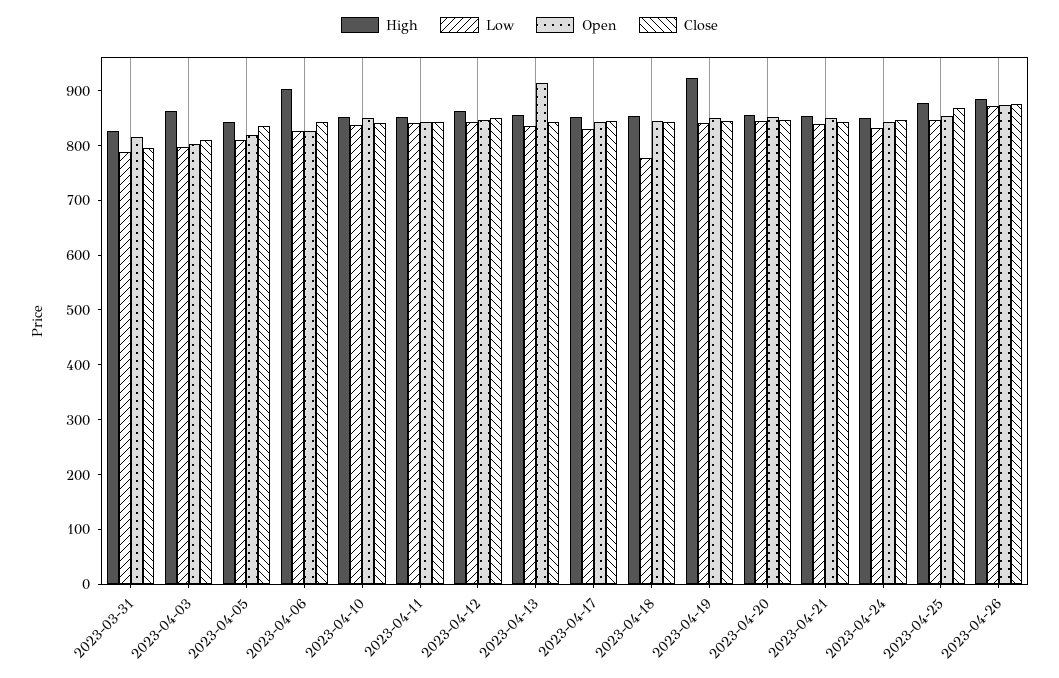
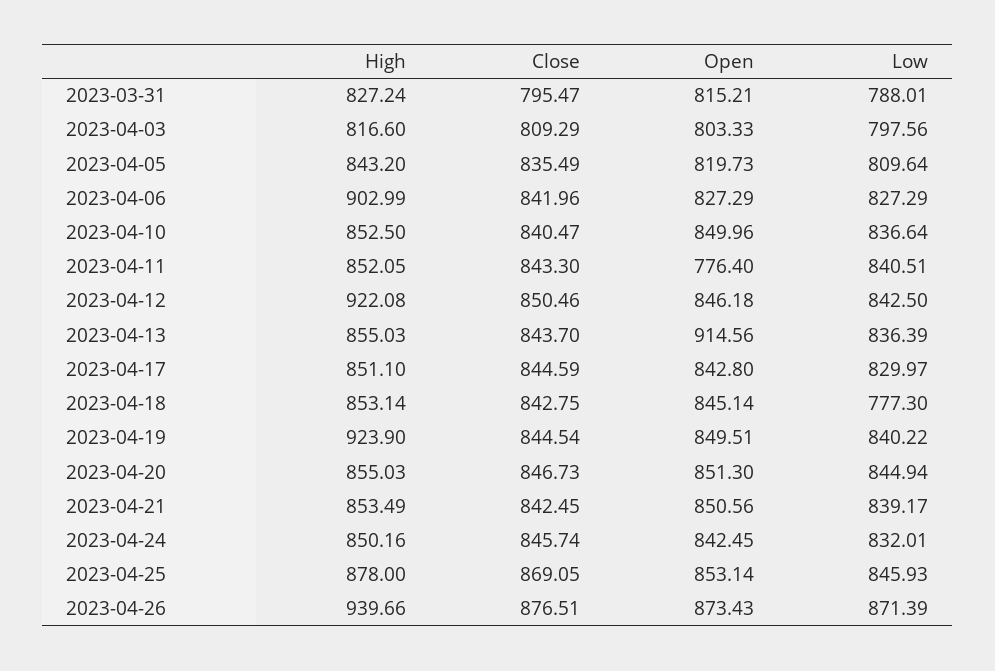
  {
    "High": {
      "2023-03-31": 827.24,
-     "2023-04-03": 860,
+     "2023-04-03": 816.6,
      "2023-04-05": 843.2,
      "2023-04-06": 902.99,
      "2023-04-10": 852.5,
      "2023-04-11": 852.05,
-     "2023-04-12": 860,
+     "2023-04-12": 922.08,
      "2023-04-13": 855.03,
      "2023-04-17": 851.1,
      "2023-04-18": 853.14,
      "2023-04-19": 923.9,
      "2023-04-20": 855.03,
      "2023-04-21": 853.49,
      "2023-04-24": 850.16,
      "2023-04-25": 878,
-     "2023-04-26": 880
+     "2023-04-26": 939.66
    },
    "Low": {
      "2023-03-31": 788.01,
      "2023-04-03": 797.56,
      "2023-04-05": 809.64,
      "2023-04-06": 827.29,
      "2023-04-10": 836.64,
      "2023-04-11": 840.51,
      "2023-04-12": 842.5,
      "2023-04-13": 836.39,
      "2023-04-17": 829.97,
      "2023-04-18": 777.3,
      "2023-04-19": 840.22,
      "2023-04-20": 844.94,
      "2023-04-21": 839.17,
      "2023-04-24": 832.01,
      "2023-04-25": 845.93,
      "2023-04-26": 871.39
    },
    "Open": {
      "2023-03-31": 815.21,
      "2023-04-03": 803.33,
      "2023-04-05": 819.73,
      "2023-04-06": 827.29,
      "2023-04-10": 849.96,
-     "2023-04-11": 840,
+     "2023-04-11": 776.4,
      "2023-04-12": 846.18,
      "2023-04-13": 914.56,
      "2023-04-17": 842.8,
      "2023-04-18": 845.14,
      "2023-04-19": 849.51,
      "2023-04-20": 851.3,
      "2023-04-21": 850.56,
      "2023-04-24": 842.45,
      "2023-04-25": 853.14,
      "2023-04-26": 873.43
    },
    "Close": {
      "2023-03-31": 795.47,
      "2023-04-03": 809.29,
      "2023-04-05": 835.49,
      "2023-04-06": 841.96,
      "2023-04-10": 840.47,
      "2023-04-11": 843.3,
      "2023-04-12": 850.46,
      "2023-04-13": 843.7,
      "2023-04-17": 844.59,
      "2023-04-18": 842.75,
      "2023-04-19": 844.54,
      "2023-04-20": 846.73,
      "2023-04-21": 842.45,
      "2023-04-24": 845.74,
      "2023-04-25": 869.05,
      "2023-04-26": 876.51
    }
  }

